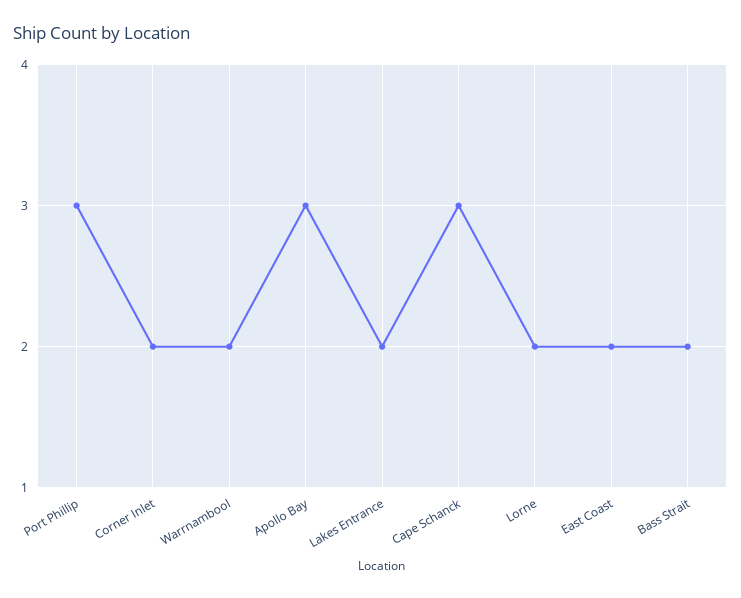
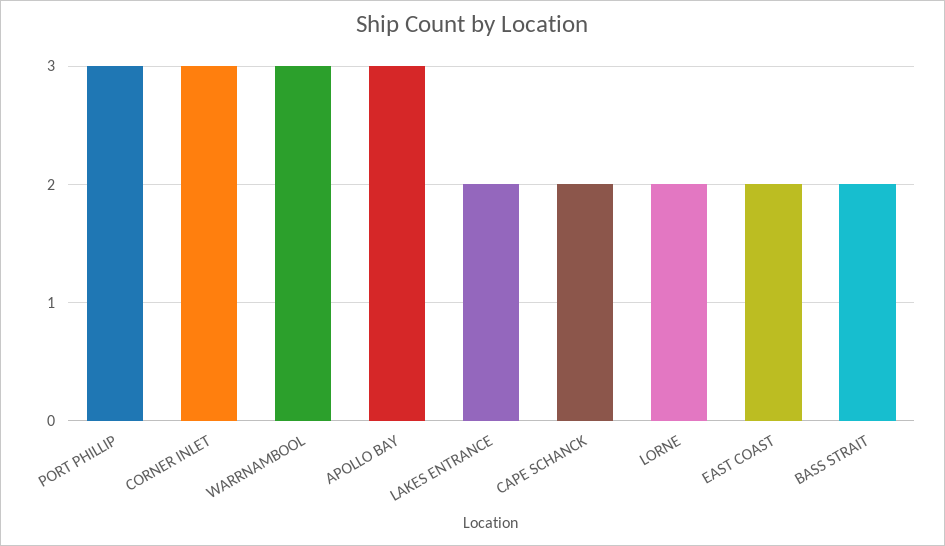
  {
    "Port Phillip": 3,
-   "Corner Inlet": 2,
+   "Corner Inlet": 3,
-   "Warrnambool": 2,
+   "Warrnambool": 3,
    "Apollo Bay": 3,
    "Lakes Entrance": 2,
-   "Cape Schanck": 3,
+   "Cape Schanck": 2,
    "Lorne": 2,
    "East Coast": 2,
    "Bass Strait": 2
  }

